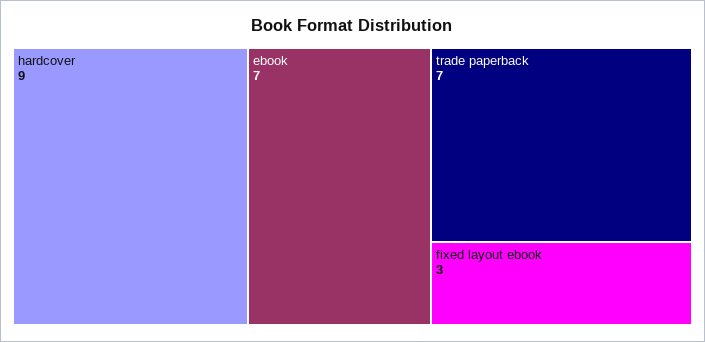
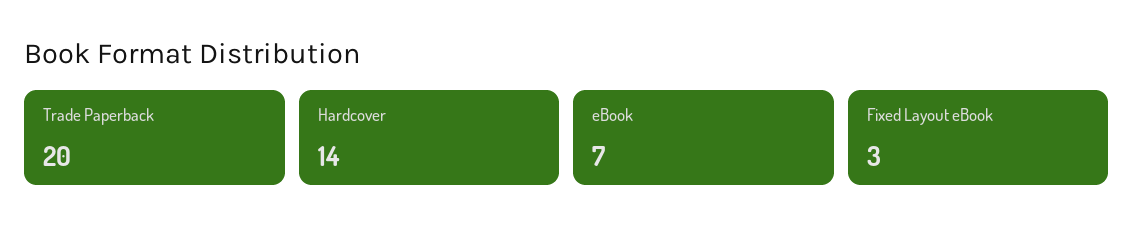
  {
-   "hardcover": 9,
+   "hardcover": 14,
    "ebook": 7,
-   "trade paperback": 7,
+   "trade paperback": 20,
    "fixed layout ebook": 3
  }

